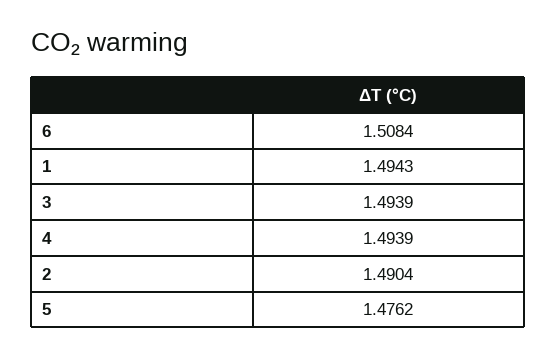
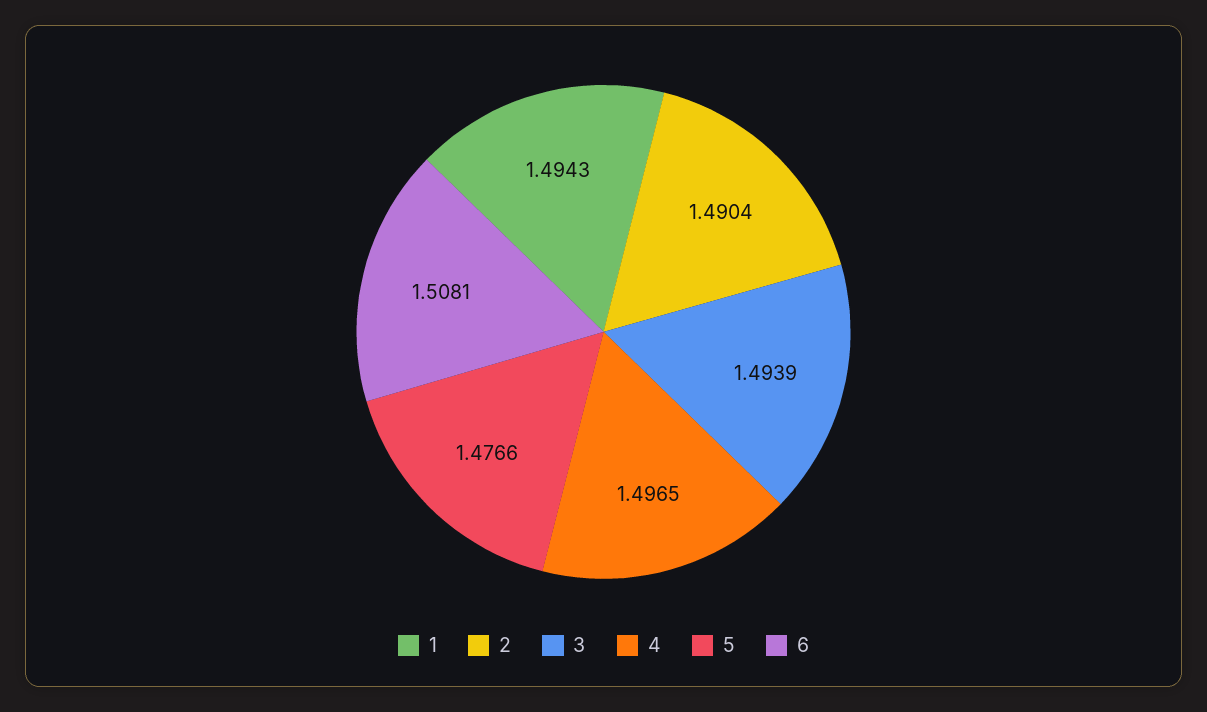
  {
-   "6": 1.5084,
+   "6": 1.5081,
    "1": 1.4943,
    "3": 1.4939,
-   "4": 1.4939,
+   "4": 1.4965,
    "2": 1.4904,
-   "5": 1.4762
+   "5": 1.4766
  }

